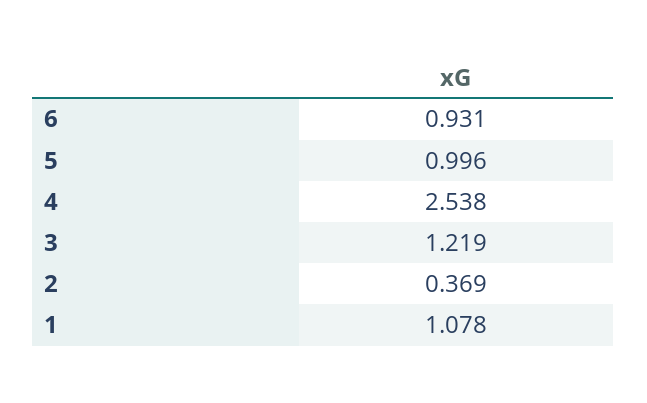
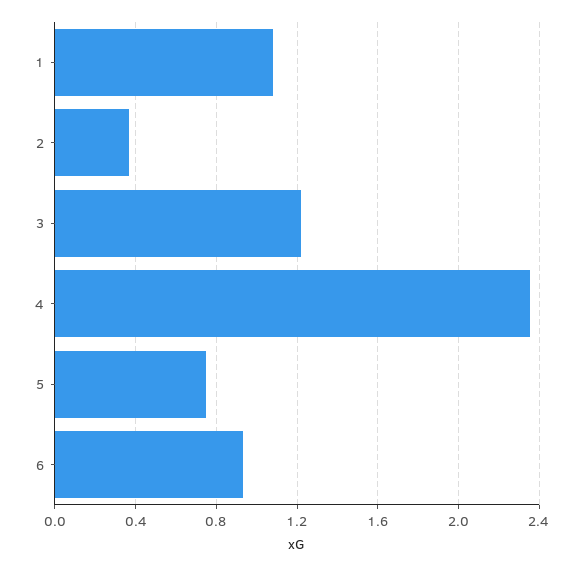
  {
    "6": 0.931,
-   "5": 0.996,
+   "5": 0.75,
-   "4": 2.538,
+   "4": 2.35,
    "3": 1.219,
    "2": 0.369,
    "1": 1.078
  }

